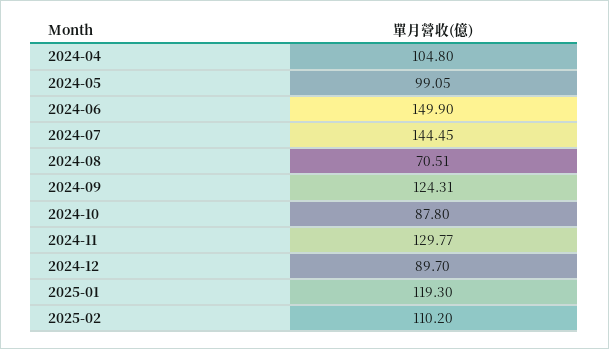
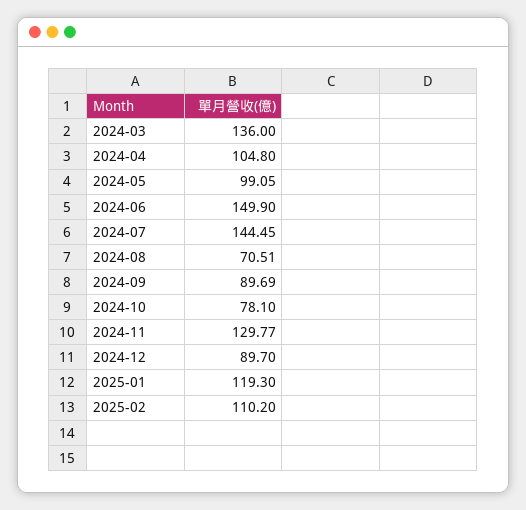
  {
    "2024-04": 104.8,
    "2024-05": 99.05,
    "2024-06": 149.9,
    "2024-07": 144.45,
    "2024-08": 70.51,
-   "2024-09": 124.31,
+   "2024-09": 89.69,
-   "2024-10": 87.8,
+   "2024-10": 78.1,
    "2024-11": 129.77,
    "2024-12": 89.7,
    "2025-01": 119.3,
-   "2025-02": 110.2
+   "2025-02": 110.2,
+   "2024-03": 136
  }

